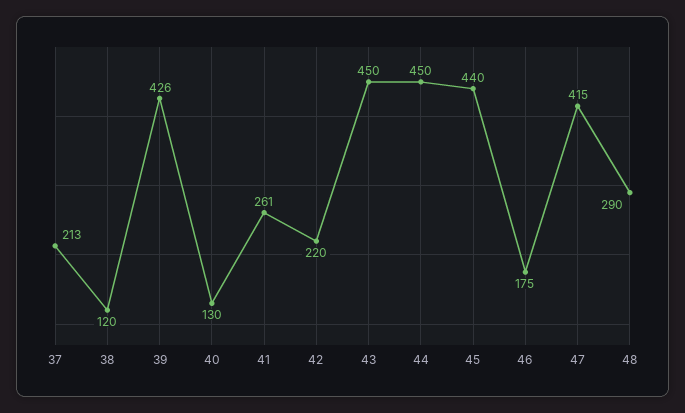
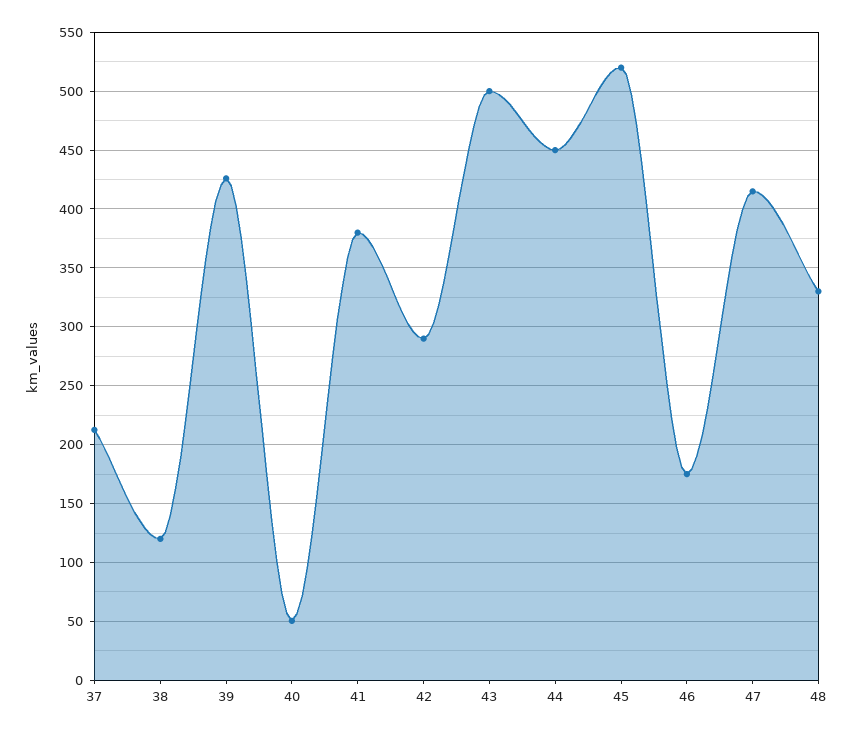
  {
    "37": 213,
    "38": 120,
    "39": 426,
-   "40": 130,
+   "40": 50,
-   "41": 261,
+   "41": 380,
-   "42": 220,
+   "42": 290,
-   "43": 450,
+   "43": 500,
    "44": 450,
-   "45": 440,
+   "45": 520,
    "46": 175,
    "47": 415,
-   "48": 290
+   "48": 330
  }

